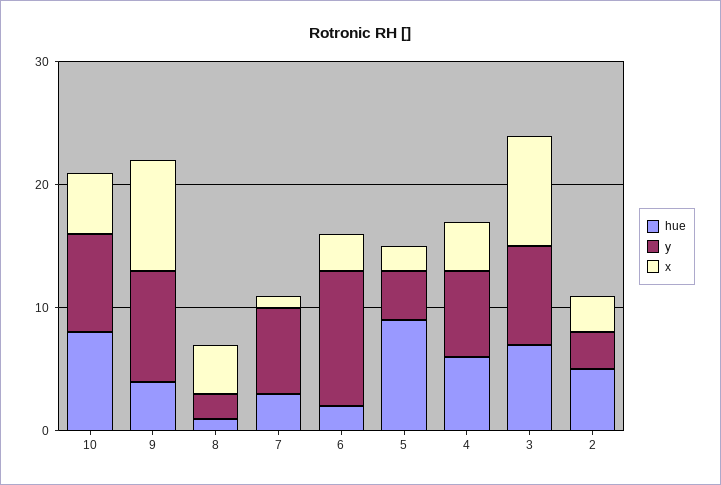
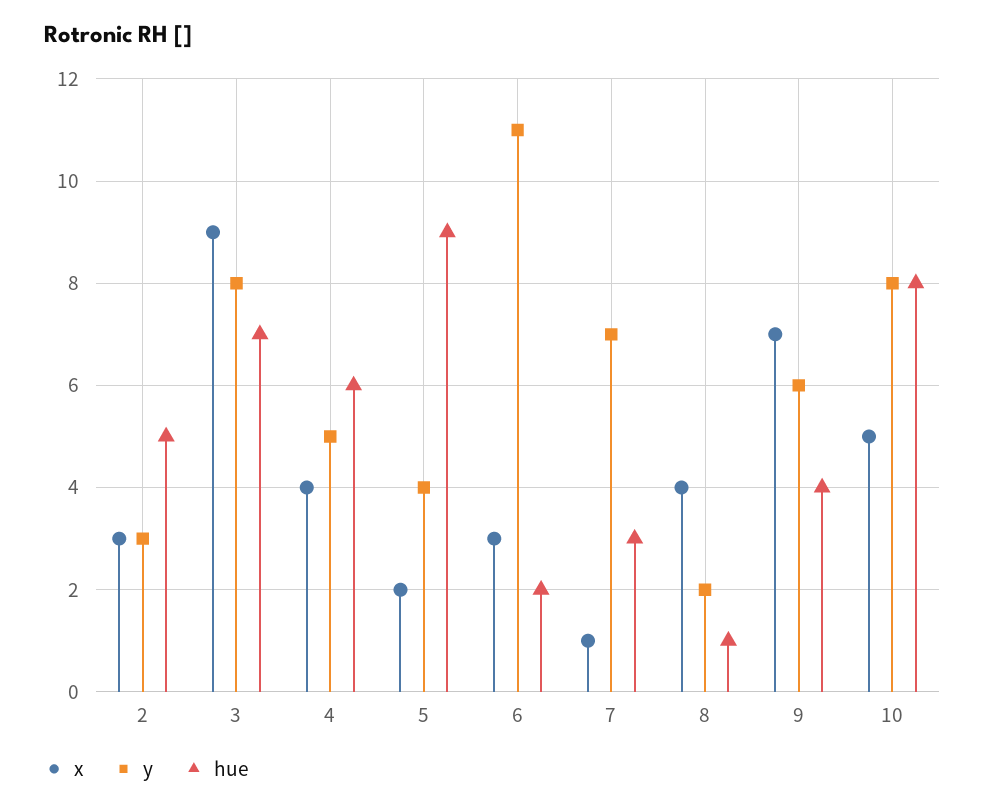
  {
    "hue": {
      "10": 8,
      "9": 4,
      "8": 1,
      "7": 3,
      "6": 2,
      "5": 9,
      "4": 6,
      "3": 7,
      "2": 5
    },
    "y": {
      "10": 8,
-     "9": 9,
+     "9": 6,
      "8": 2,
      "7": 7,
      "6": 11,
      "5": 4,
-     "4": 7,
+     "4": 5,
      "3": 8,
      "2": 3
    },
    "x": {
      "10": 5,
-     "9": 9,
+     "9": 7,
      "8": 4,
      "7": 1,
      "6": 3,
      "5": 2,
      "4": 4,
      "3": 9,
      "2": 3
    }
  }

